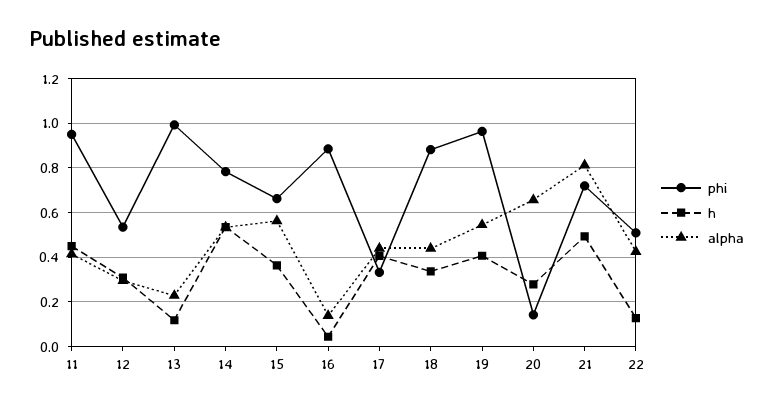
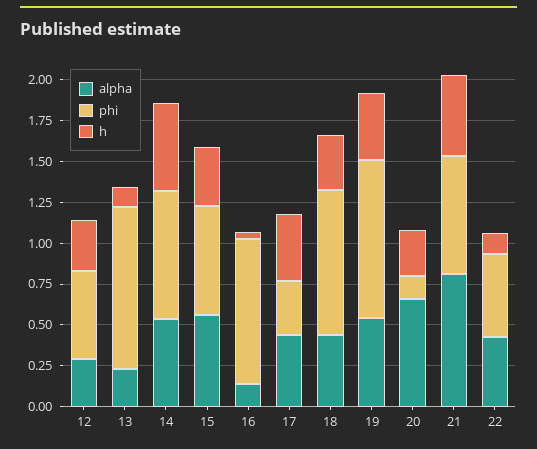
  {
    "phi": {
-     "11": 0.95,
      "12": 0.55,
      "13": 1,
      "14": 0.8,
      "15": 0.65,
      "16": 0.9,
      "17": 0.35,
      "18": 0.9,
      "19": 0.95,
      "20": 0.15,
      "21": 0.7,
      "22": 0.5
    },
    "h": {
-     "11": 0.45,
      "12": 0.3,
      "13": 0.1,
      "14": 0.55,
      "15": 0.35,
      "16": 0.05,
      "17": 0.4,
      "18": 0.35,
      "19": 0.4,
      "20": 0.3,
      "21": 0.5,
      "22": 0.15
    },
    "alpha": {
-     "11": 0.4,
      "12": 0.3,
      "13": 0.25,
      "14": 0.55,
      "15": 0.55,
      "16": 0.15,
      "17": 0.45,
      "18": 0.45,
      "19": 0.55,
      "20": 0.65,
      "21": 0.8,
      "22": 0.45
    }
  }

